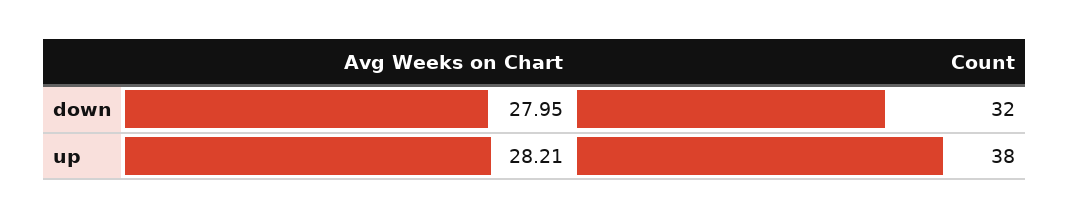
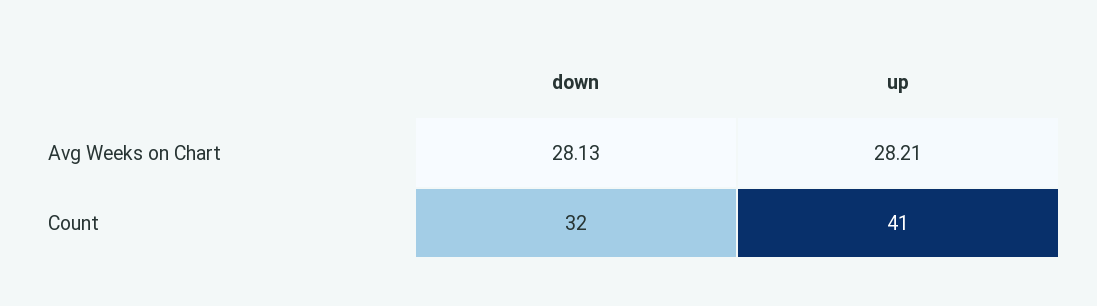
  {
    "Avg Weeks on Chart": {
-     "down": 27.95,
+     "down": 28.13,
      "up": 28.21
    },
    "Count": {
      "down": 32,
-     "up": 38
+     "up": 41
    }
  }

